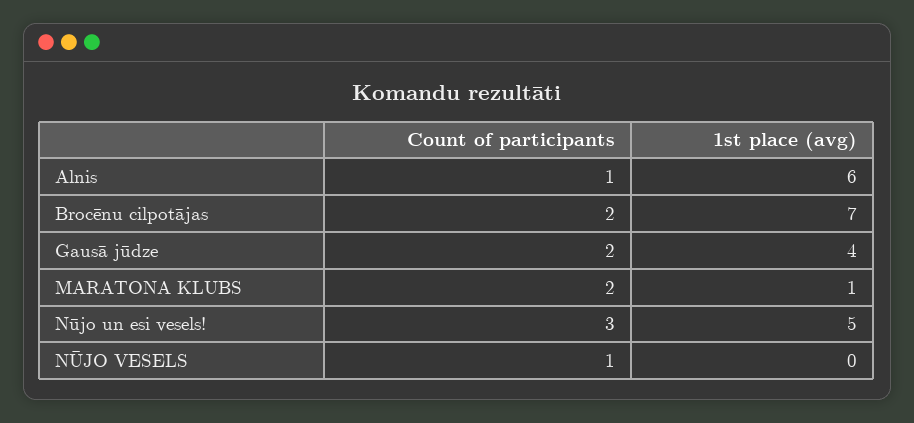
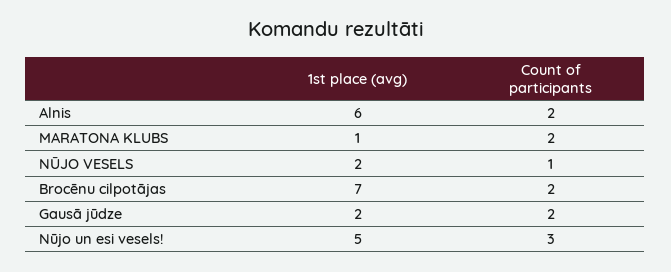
  {
    "Count of participants": {
-     "Alnis": 1,
+     "Alnis": 2,
      "Brocēnu cilpotājas": 2,
      "Gausā jūdze": 2,
      "MARATONA KLUBS": 2,
      "Nūjo un esi vesels!": 3,
      "NŪJO VESELS": 1
    },
    "1st place (avg)": {
      "Alnis": 6,
      "Brocēnu cilpotājas": 7,
-     "Gausā jūdze": 4,
+     "Gausā jūdze": 2,
      "MARATONA KLUBS": 1,
      "Nūjo un esi vesels!": 5,
-     "NŪJO VESELS": 0
+     "NŪJO VESELS": 2
    }
  }

